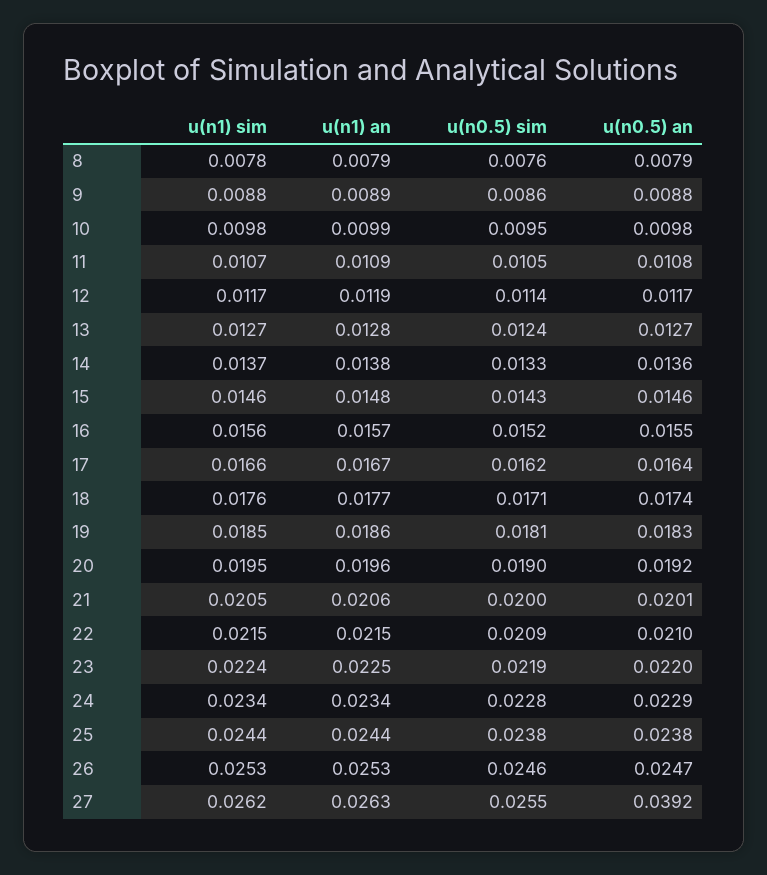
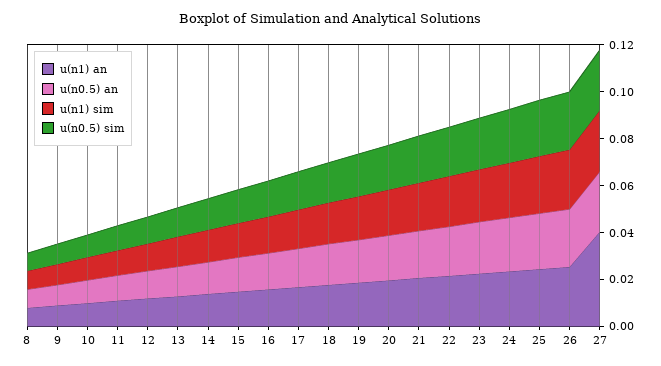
  {
    "u(n1) sim": {
      "8": 0.0078,
      "9": 0.0088,
      "10": 0.0098,
      "11": 0.0107,
      "12": 0.0117,
      "13": 0.0127,
      "14": 0.0137,
      "15": 0.0146,
      "16": 0.0156,
      "17": 0.0166,
      "18": 0.0176,
      "19": 0.0185,
      "20": 0.0195,
      "21": 0.0205,
      "22": 0.0215,
      "23": 0.0224,
      "24": 0.0234,
      "25": 0.0244,
      "26": 0.0253,
      "27": 0.0262
    },
    "u(n1) an": {
      "8": 0.0079,
      "9": 0.0089,
      "10": 0.0099,
      "11": 0.0109,
      "12": 0.0119,
      "13": 0.0128,
      "14": 0.0138,
      "15": 0.0148,
      "16": 0.0157,
      "17": 0.0167,
      "18": 0.0177,
      "19": 0.0186,
      "20": 0.0196,
      "21": 0.0206,
      "22": 0.0215,
      "23": 0.0225,
      "24": 0.0234,
      "25": 0.0244,
      "26": 0.0253,
-     "27": 0.0263
+     "27": 0.04
    },
    "u(n0.5) sim": {
      "8": 0.0076,
      "9": 0.0086,
      "10": 0.0095,
      "11": 0.0105,
      "12": 0.0114,
      "13": 0.0124,
      "14": 0.0133,
      "15": 0.0143,
      "16": 0.0152,
      "17": 0.0162,
      "18": 0.0171,
      "19": 0.0181,
      "20": 0.019,
      "21": 0.02,
      "22": 0.0209,
      "23": 0.0219,
      "24": 0.0228,
      "25": 0.0238,
      "26": 0.0246,
      "27": 0.0255
    },
    "u(n0.5) an": {
      "8": 0.0079,
      "9": 0.0088,
      "10": 0.0098,
      "11": 0.0108,
      "12": 0.0117,
      "13": 0.0127,
      "14": 0.0136,
      "15": 0.0146,
      "16": 0.0155,
      "17": 0.0164,
      "18": 0.0174,
      "19": 0.0183,
      "20": 0.0192,
      "21": 0.0201,
      "22": 0.021,
      "23": 0.022,
      "24": 0.0229,
      "25": 0.0238,
      "26": 0.0247,
-     "27": 0.0392
+     "27": 0.025
    }
  }

